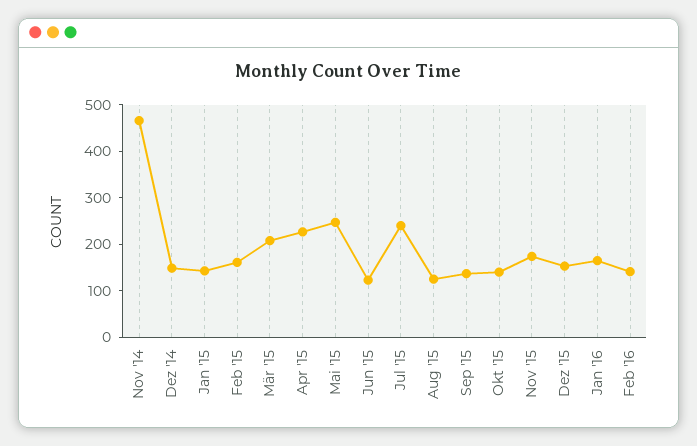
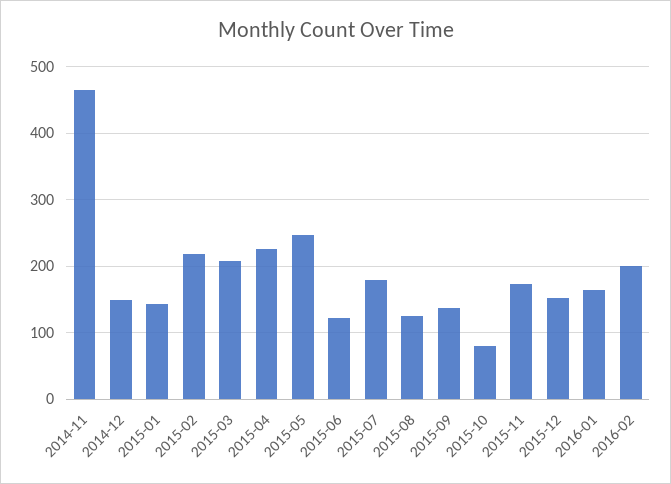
  {
    "Nov '14": 470,
    "Dez '14": 150,
    "Jan '15": 140,
-   "Feb '15": 160,
+   "Feb '15": 220,
    "Mär '15": 210,
    "Apr '15": 230,
    "Mai '15": 250,
    "Jun '15": 120,
-   "Jul '15": 240,
+   "Jul '15": 180,
    "Aug '15": 130,
    "Sep '15": 140,
-   "Okt '15": 140,
+   "Okt '15": 80,
    "Nov '15": 170,
    "Dez '15": 150,
    "Jan '16": 170,
-   "Feb '16": 140
+   "Feb '16": 200
  }

